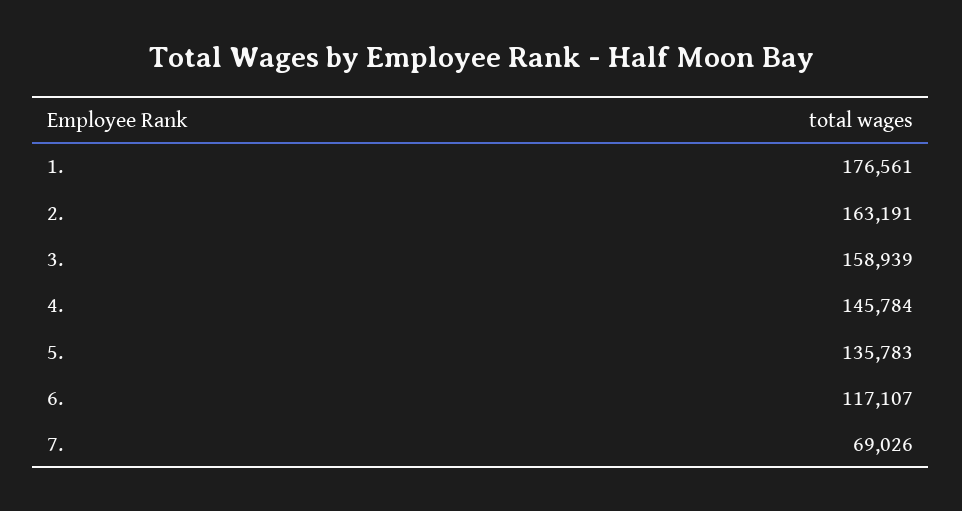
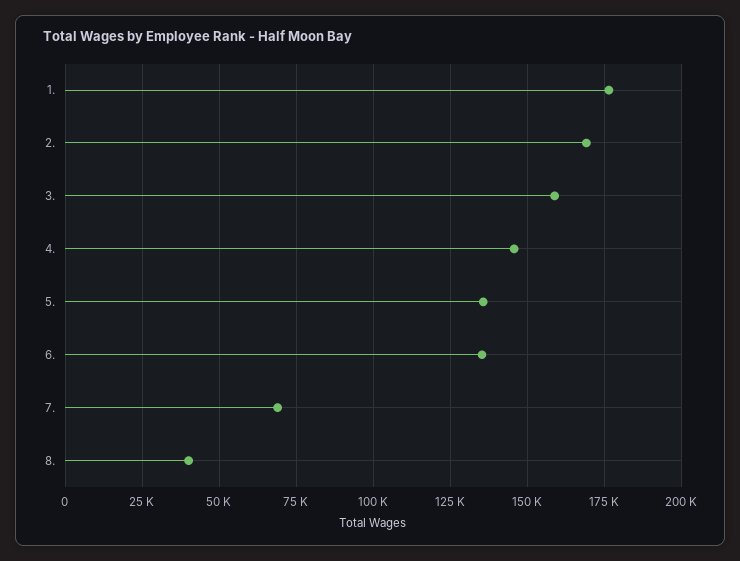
  {
    "1.": 176561,
-   "2.": 163191,
+   "2.": 170000,
    "3.": 158939,
    "4.": 145784,
    "5.": 135783,
-   "6.": 117107,
+   "6.": 135000,
-   "7.": 69026
+   "7.": 69026,
+   "8.": 40000
  }

